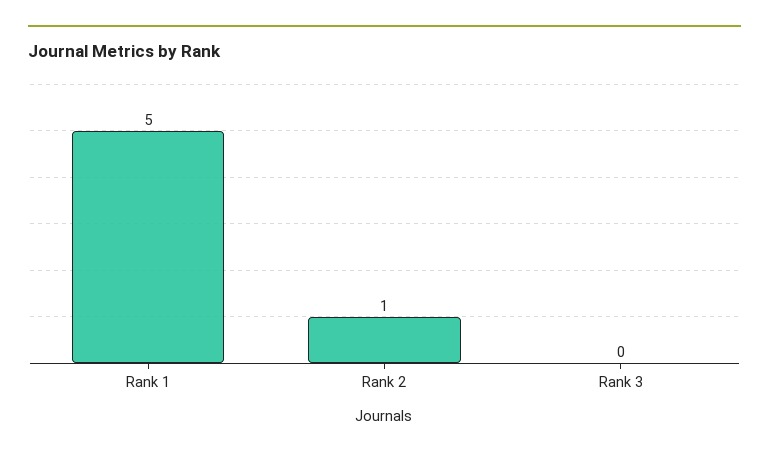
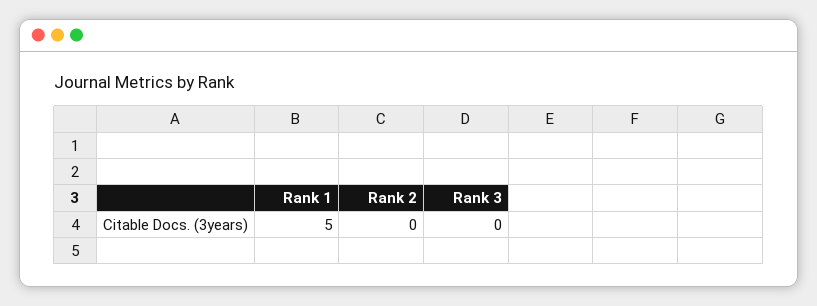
  {
    "Rank 1": 5,
-   "Rank 2": 1,
+   "Rank 2": 0,
    "Rank 3": 0
  }

